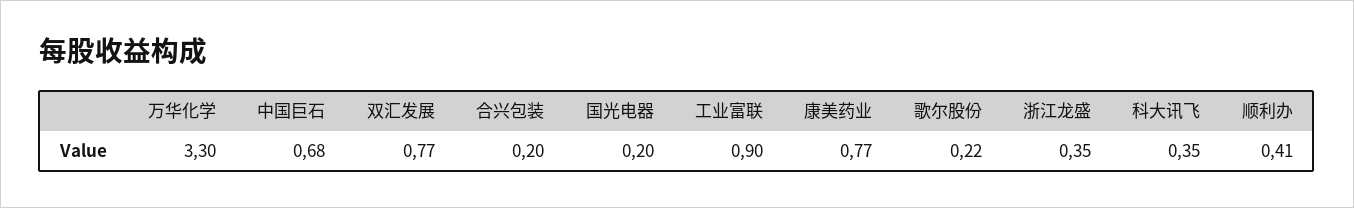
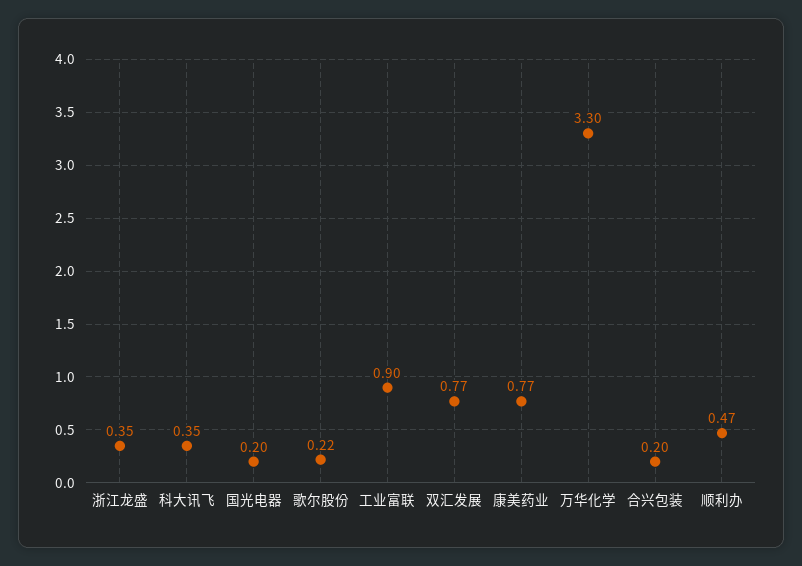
  {
    "万华化学": 3.3,
-   "中国巨石": 0.68,
    "双汇发展": 0.77,
    "合兴包装": 0.2,
    "国光电器": 0.2,
    "工业富联": 0.9,
    "康美药业": 0.77,
    "歌尔股份": 0.22,
    "浙江龙盛": 0.35,
    "科大讯飞": 0.35,
-   "顺利办": 0.41
+   "顺利办": 0.47
  }

